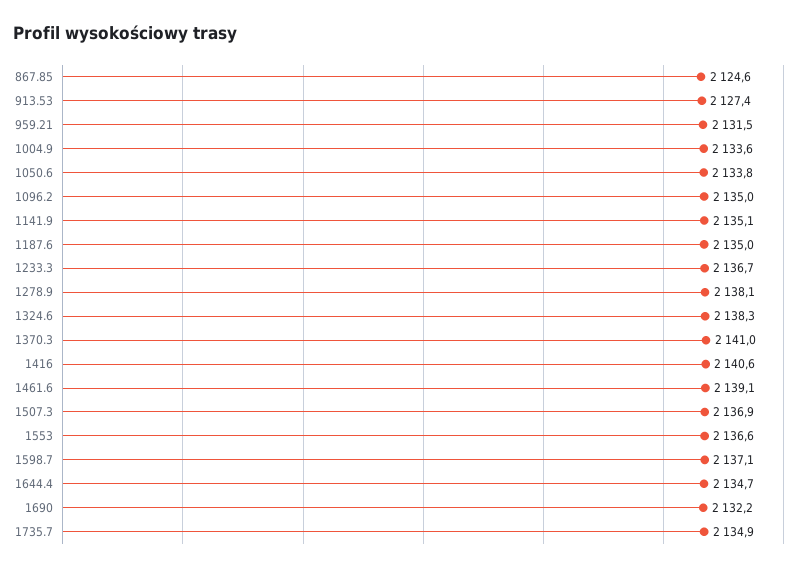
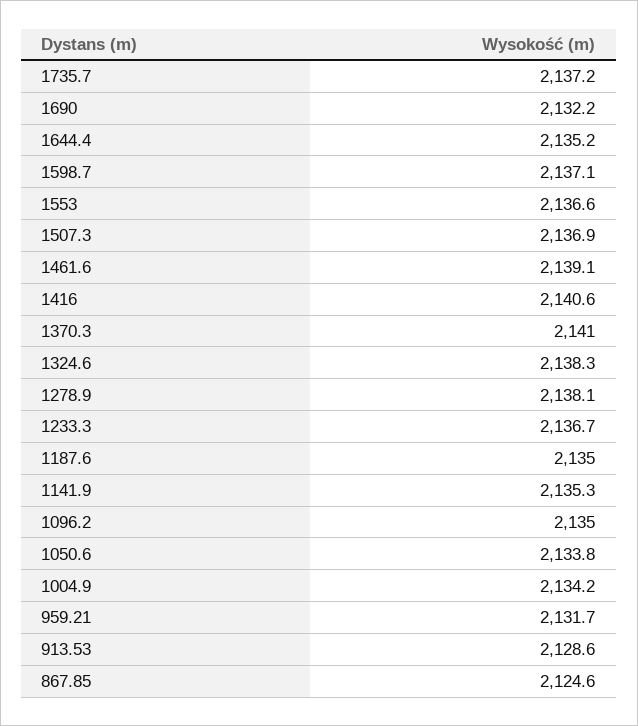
  {
    "867.85": 2124.6,
-   "913.53": 2127.4,
+   "913.53": 2128.6,
-   "959.21": 2131.5,
+   "959.21": 2131.7,
-   "1004.9": 2133.6,
+   "1004.9": 2134.2,
    "1050.6": 2133.8,
    "1096.2": 2135,
-   "1141.9": 2135.1,
+   "1141.9": 2135.3,
    "1187.6": 2135,
    "1233.3": 2136.7,
    "1278.9": 2138.1,
    "1324.6": 2138.3,
    "1370.3": 2141,
    "1416": 2140.6,
    "1461.6": 2139.1,
    "1507.3": 2136.9,
    "1553": 2136.6,
    "1598.7": 2137.1,
-   "1644.4": 2134.7,
+   "1644.4": 2135.2,
    "1690": 2132.2,
-   "1735.7": 2134.9
+   "1735.7": 2137.2
  }

